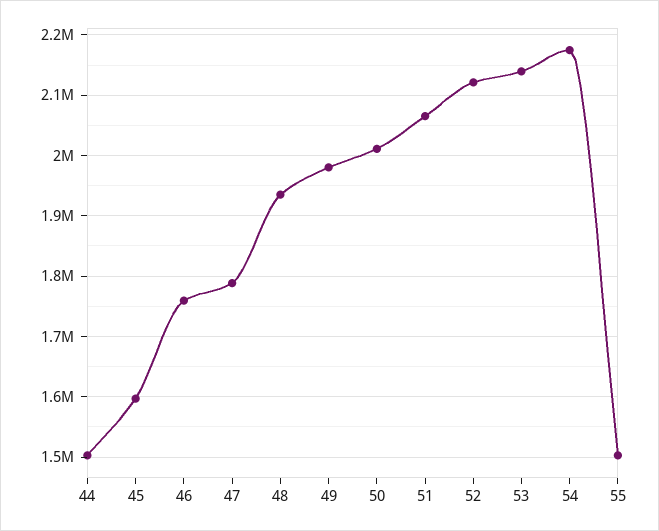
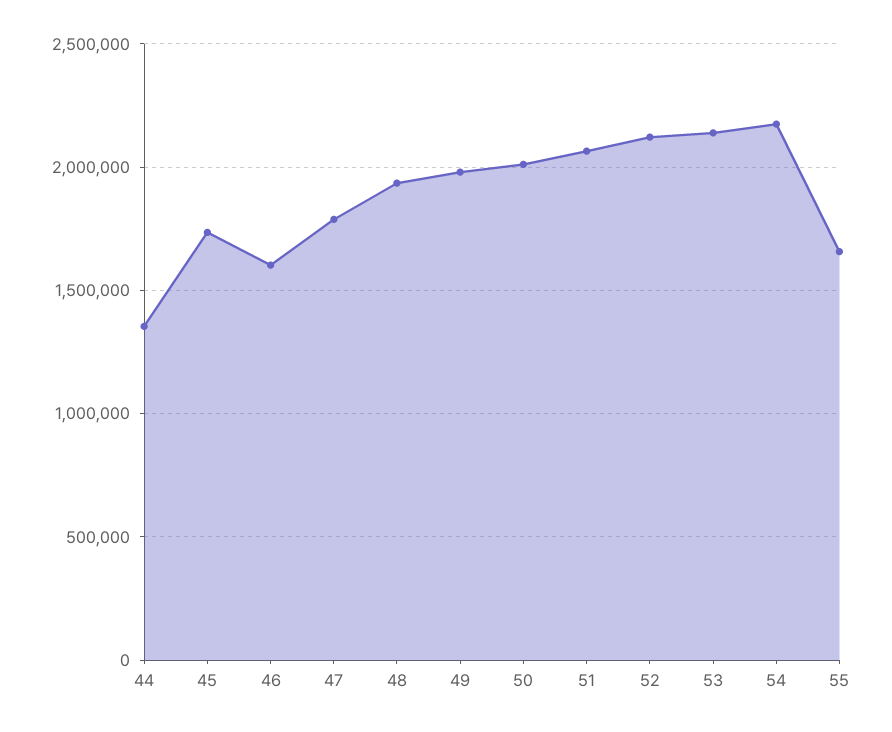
  {
-   "44": 1500000,
+   "44": 1350000,
-   "45": 1600000,
+   "45": 1750000,
-   "46": 1760000,
+   "46": 1600000,
    "47": 1790000,
    "48": 1940000,
    "49": 1980000,
    "50": 2010000,
    "51": 2070000,
    "52": 2120000,
    "53": 2140000,
    "54": 2170000,
-   "55": 1500000
+   "55": 1650000
  }

